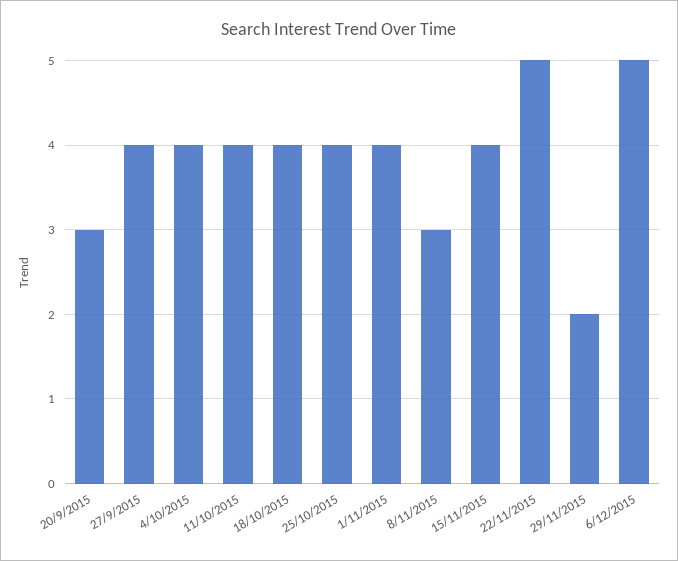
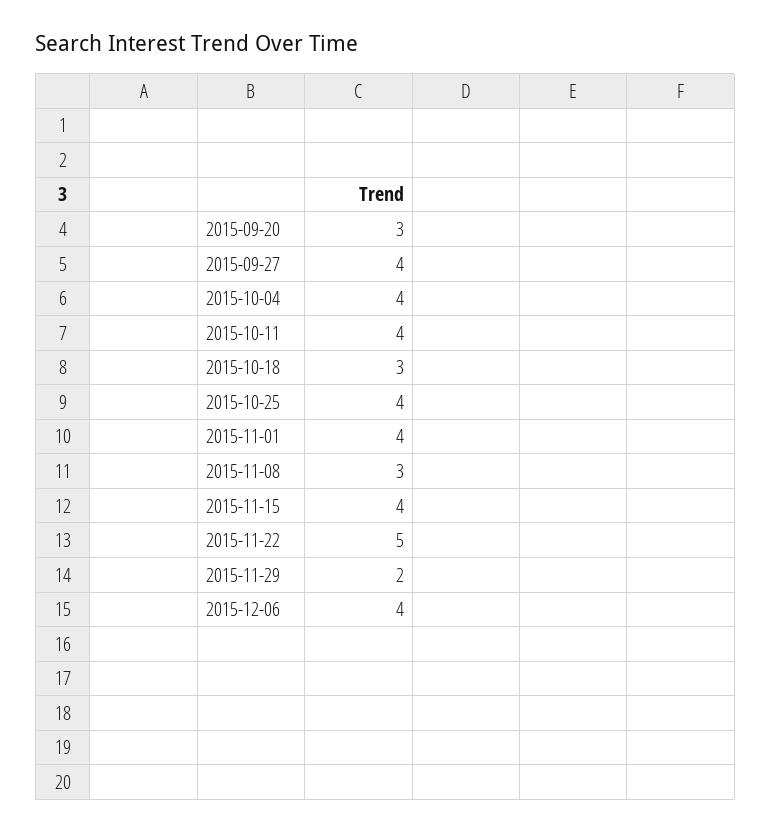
  {
    "20/9/2015": 3,
    "27/9/2015": 4,
    "4/10/2015": 4,
    "11/10/2015": 4,
-   "18/10/2015": 4,
+   "18/10/2015": 3,
    "25/10/2015": 4,
    "1/11/2015": 4,
    "8/11/2015": 3,
    "15/11/2015": 4,
    "22/11/2015": 5,
    "29/11/2015": 2,
-   "6/12/2015": 5
+   "6/12/2015": 4
  }

